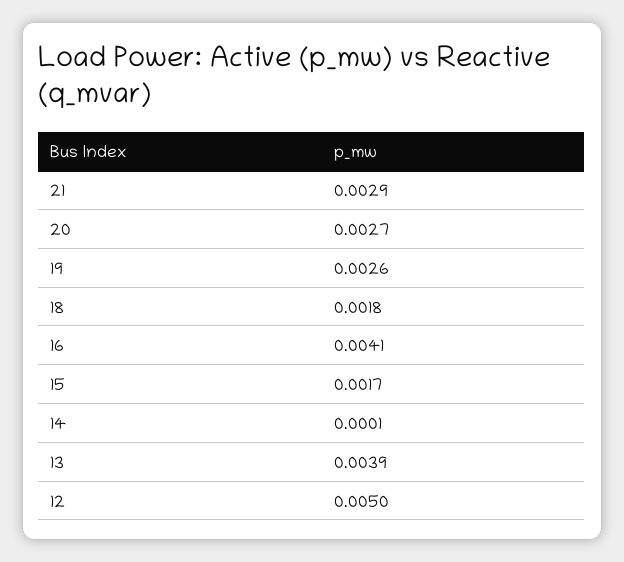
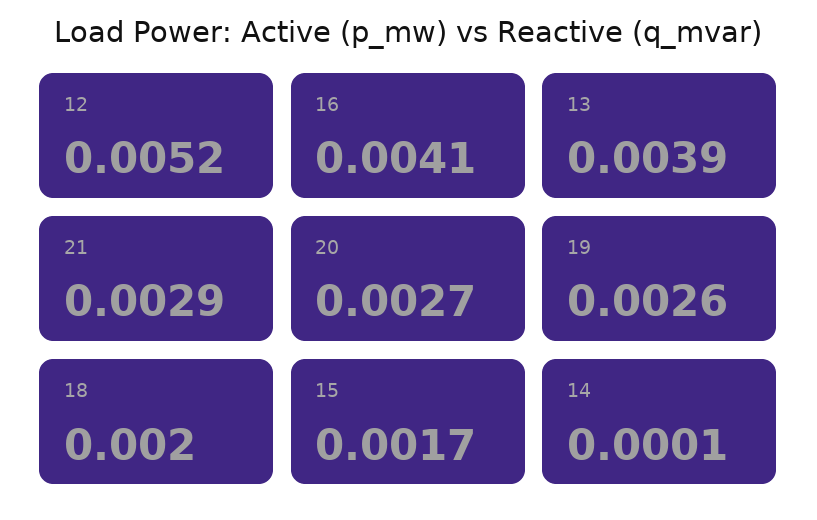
  {
    "21": 0.0029,
    "20": 0.0027,
    "19": 0.0026,
-   "18": 0.0018,
+   "18": 0.002,
    "16": 0.0041,
    "15": 0.0017,
    "14": 0.0001,
    "13": 0.0039,
-   "12": 0.005
+   "12": 0.0052
  }

